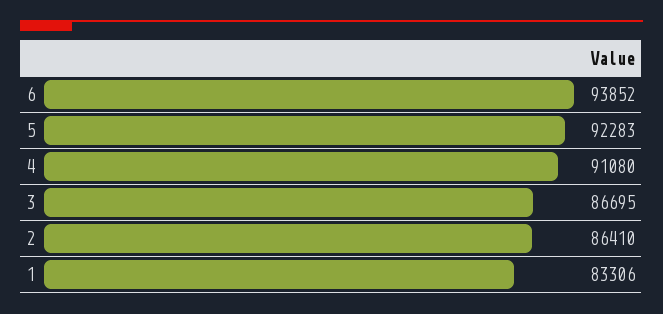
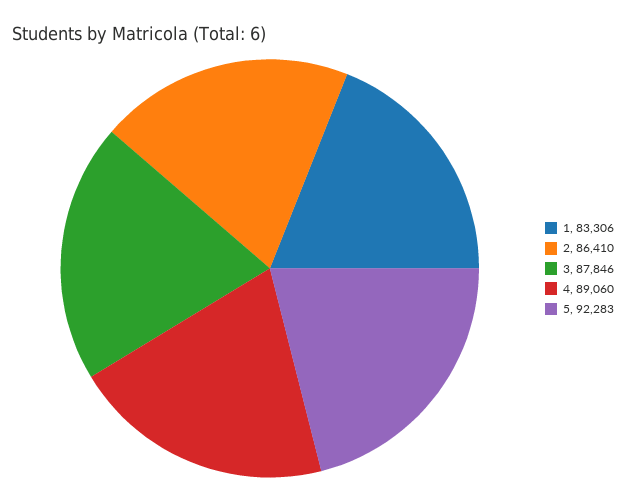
  {
-   "6": 93852,
    "5": 92283,
-   "4": 91080,
+   "4": 89060,
-   "3": 86695,
+   "3": 87846,
    "2": 86410,
    "1": 83306
  }

